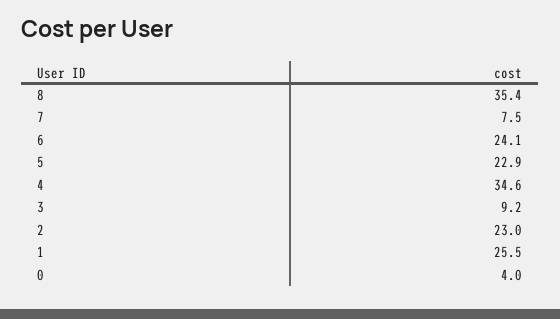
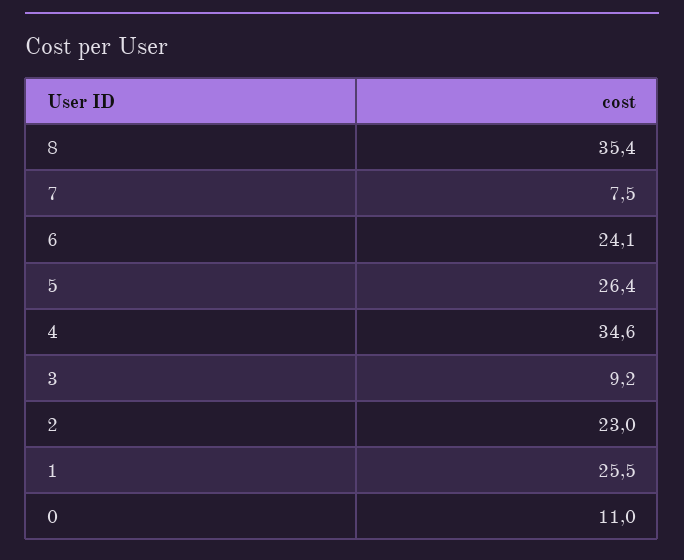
  {
    "8": 35.4,
    "7": 7.5,
    "6": 24.1,
-   "5": 22.9,
+   "5": 26.4,
    "4": 34.6,
    "3": 9.2,
    "2": 23,
    "1": 25.5,
-   "0": 4
+   "0": 11
  }

